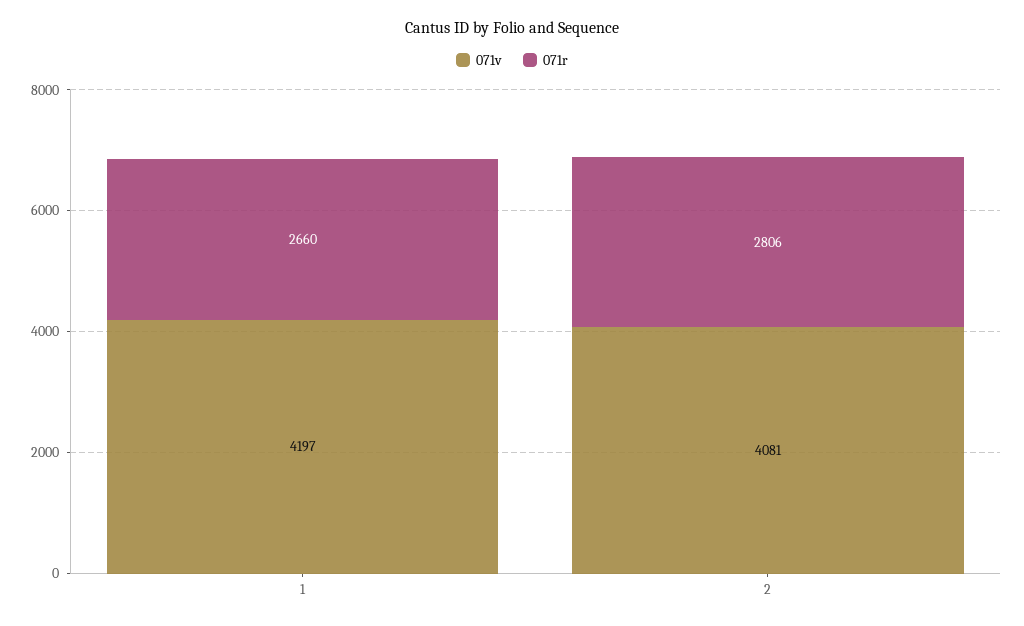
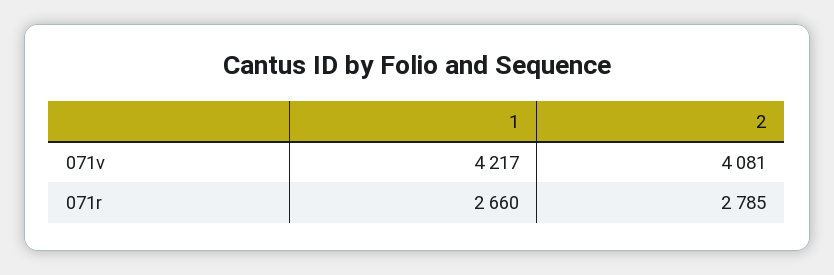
  {
    "071v": {
-     "1": 4197,
+     "1": 4217,
      "2": 4081
    },
    "071r": {
      "1": 2660,
-     "2": 2806
+     "2": 2785
    }
  }

